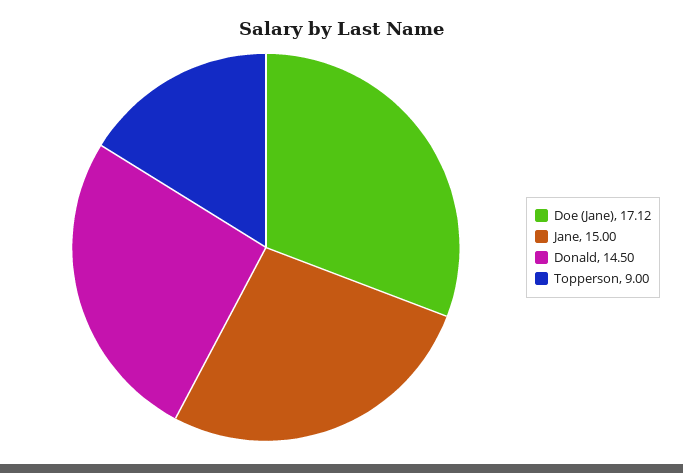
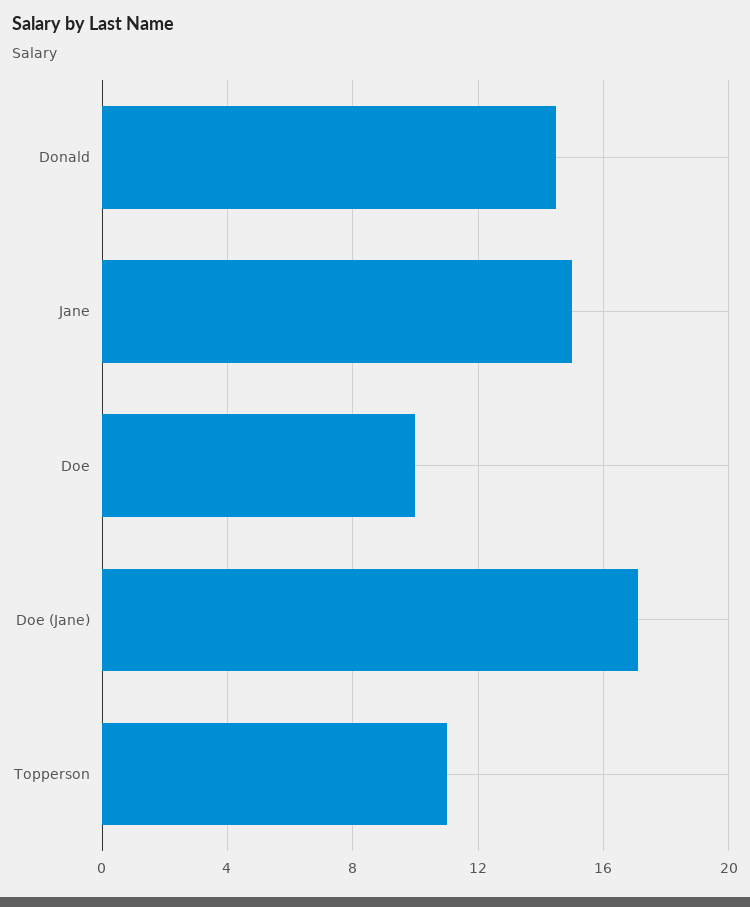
  {
    "Doe (Jane)": 17.12,
    "Jane": 15,
    "Donald": 14.5,
-   "Topperson": 9
+   "Topperson": 11,
+   "Doe": 10
  }

